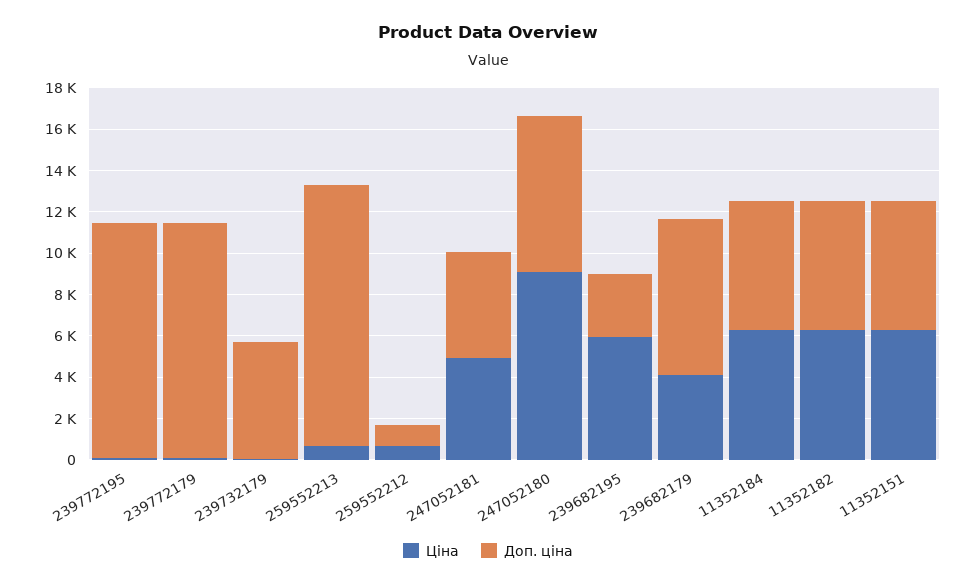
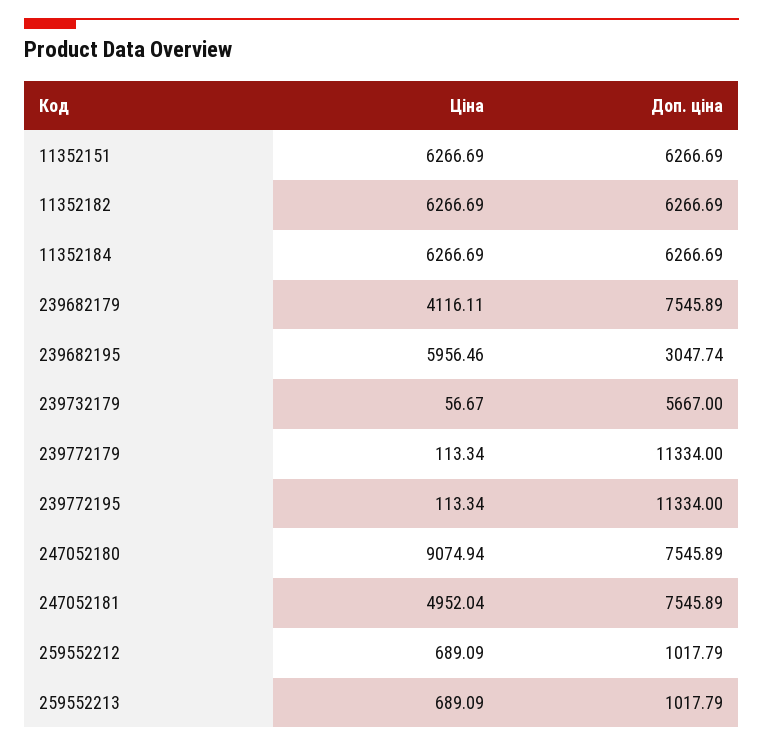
  {
    "Ціна": {
      "239772195": 113.34,
      "239772179": 113.34,
      "239732179": 56.67,
      "259552213": 689.09,
      "259552212": 689.09,
      "247052181": 4952.04,
      "247052180": 9074.94,
      "239682195": 5956.46,
      "239682179": 4116.11,
      "11352184": 6266.69,
      "11352182": 6266.69,
      "11352151": 6266.69
    },
    "Доп. ціна": {
      "239772195": 11334,
      "239772179": 11334,
      "239732179": 5667,
-     "259552213": 12500,
+     "259552213": 1017.79,
      "259552212": 1017.79,
-     "247052181": 5000,
+     "247052181": 7545.89,
      "247052180": 7545.89,
      "239682195": 3047.74,
      "239682179": 7545.89,
      "11352184": 6266.69,
      "11352182": 6266.69,
      "11352151": 6266.69
    }
  }

